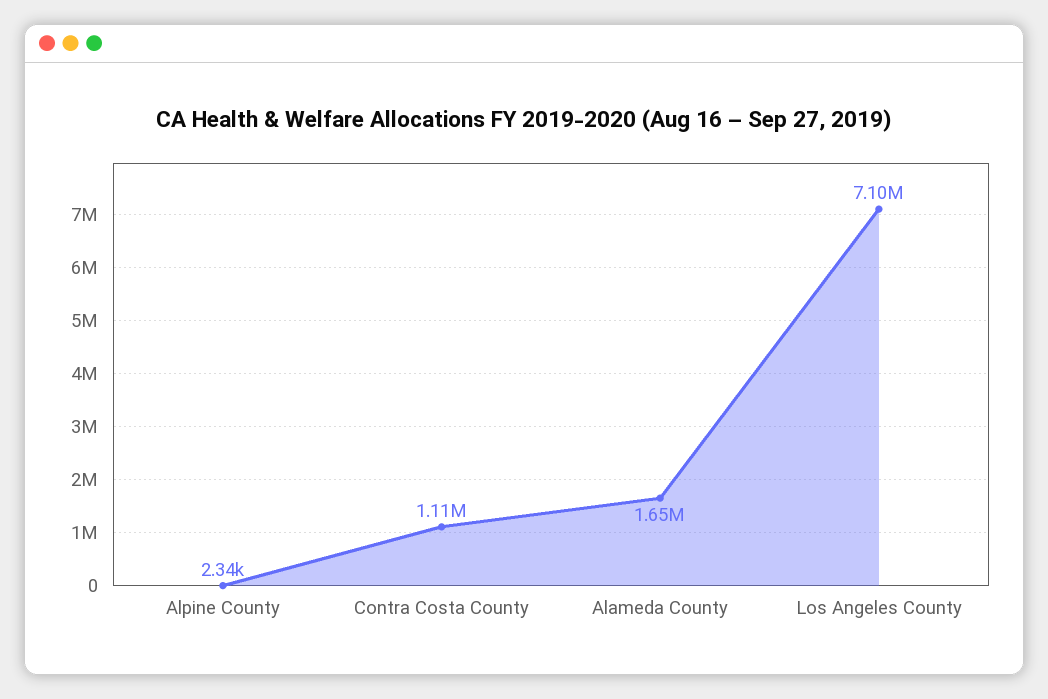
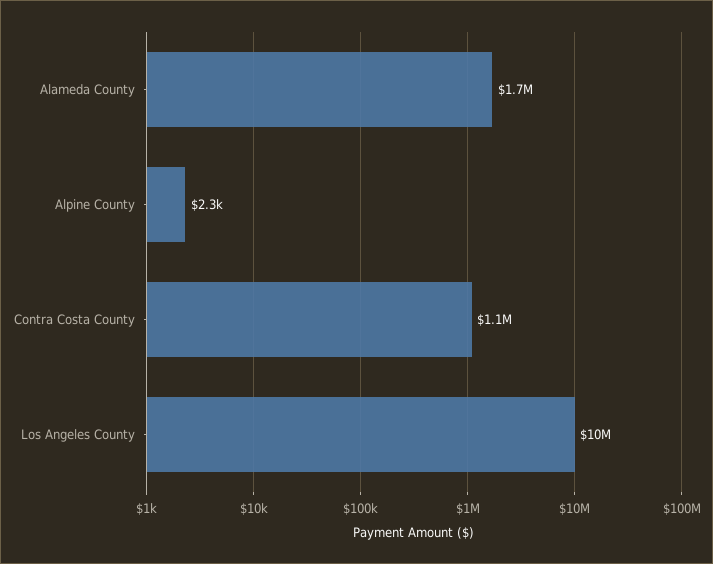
  {
    "Alpine County": 2340,
    "Contra Costa County": 1110000,
    "Alameda County": 1650000,
-   "Los Angeles County": 7100000
+   "Los Angeles County": 10000000
  }

